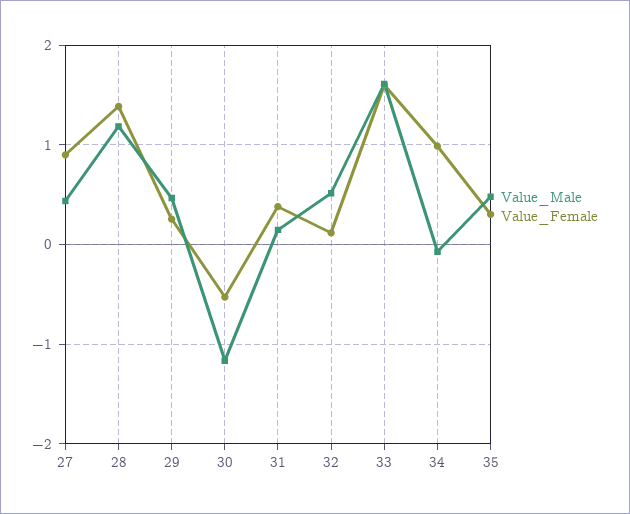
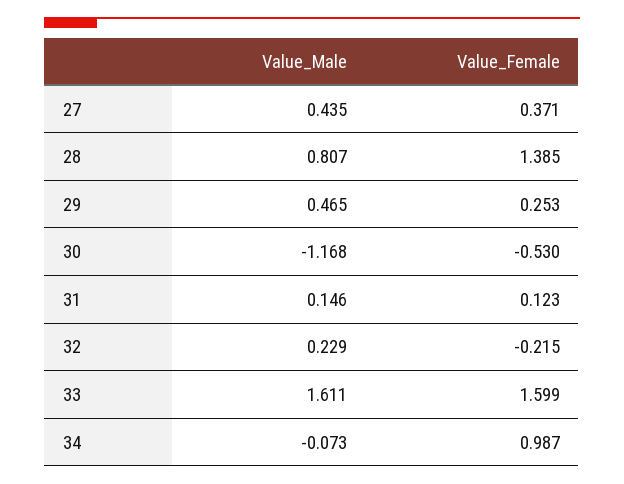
  {
    "Value_Male": {
      "27": 0.435,
-     "28": 1.2,
+     "28": 0.807,
      "29": 0.465,
      "30": -1.168,
      "31": 0.146,
-     "32": 0.5,
+     "32": 0.229,
      "33": 1.611,
-     "34": -0.073,
+     "34": -0.073
-     "35": 0.5
    },
    "Value_Female": {
-     "27": 0.9,
+     "27": 0.371,
      "28": 1.385,
      "29": 0.253,
      "30": -0.53,
-     "31": 0.4,
+     "31": 0.123,
-     "32": 0.1,
+     "32": -0.215,
      "33": 1.599,
-     "34": 0.987,
+     "34": 0.987
-     "35": 0.3
    }
  }

